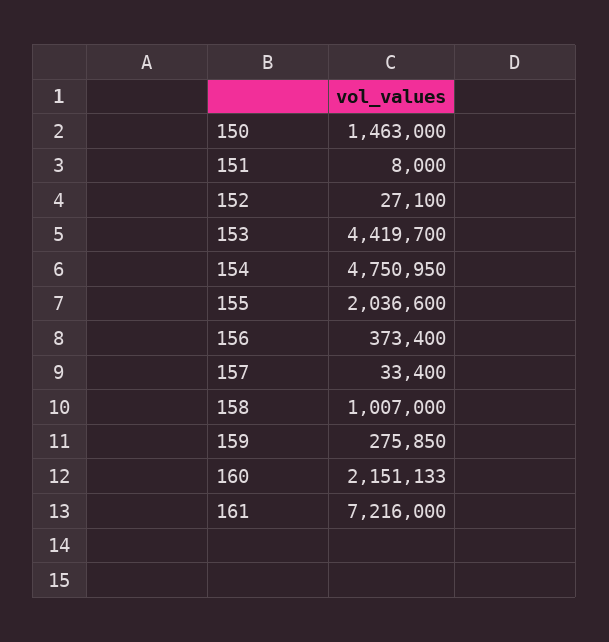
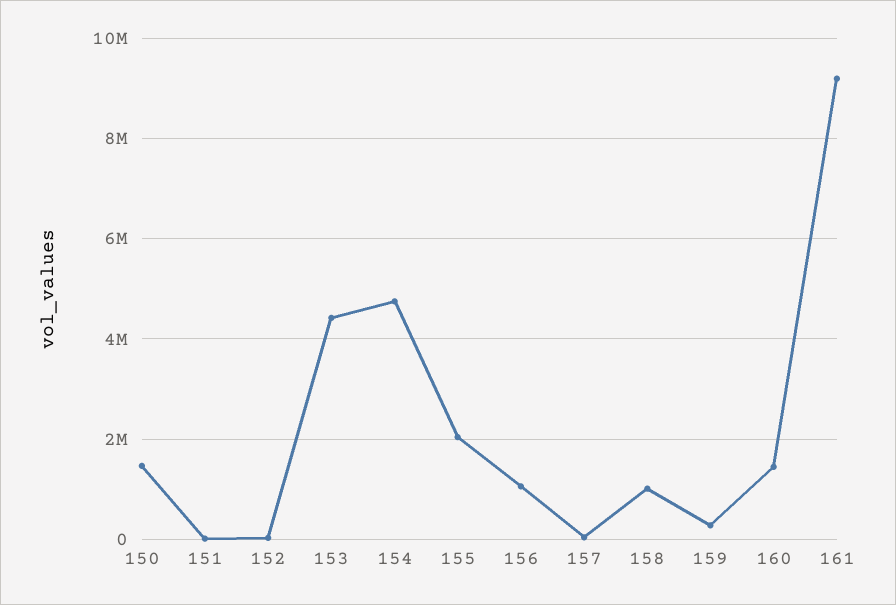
  {
    "150": 1463000,
    "151": 8000,
    "152": 27100,
    "153": 4419700,
    "154": 4750950,
    "155": 2036600,
-   "156": 373400,
+   "156": 1000000,
    "157": 33400,
    "158": 1007000,
    "159": 275850,
-   "160": 2151133,
+   "160": 1400000,
-   "161": 7216000
+   "161": 9200000
  }

